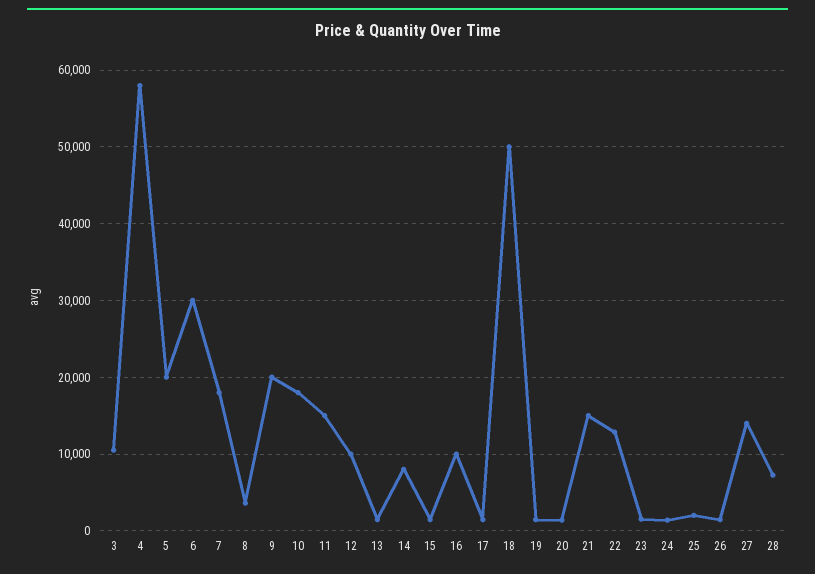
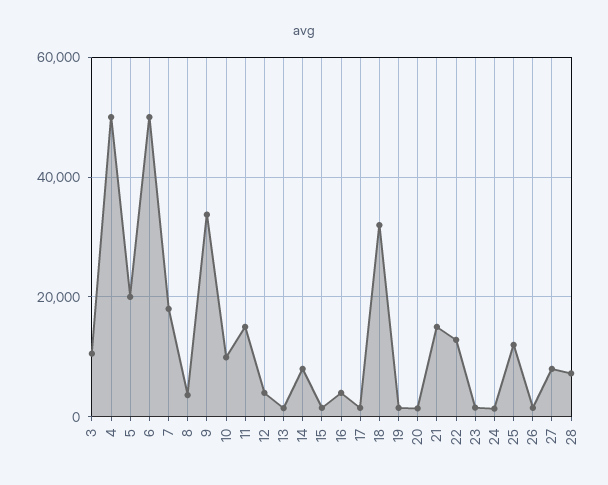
  {
    "3": 11000,
-   "4": 58000,
+   "4": 50000,
    "5": 20000,
-   "6": 30000,
+   "6": 50000,
    "7": 18000,
    "8": 4000,
-   "9": 20000,
+   "9": 34000,
-   "10": 18000,
+   "10": 10000,
    "11": 15000,
-   "12": 10000,
+   "12": 4000,
    "13": 1000,
    "14": 8000,
    "15": 1000,
-   "16": 10000,
+   "16": 4000,
    "17": 1000,
-   "18": 50000,
+   "18": 32000,
    "19": 1000,
    "20": 1000,
    "21": 15000,
    "22": 13000,
    "23": 2000,
    "24": 1000,
-   "25": 2000,
+   "25": 12000,
    "26": 1000,
-   "27": 14000,
+   "27": 8000,
    "28": 7000
  }

